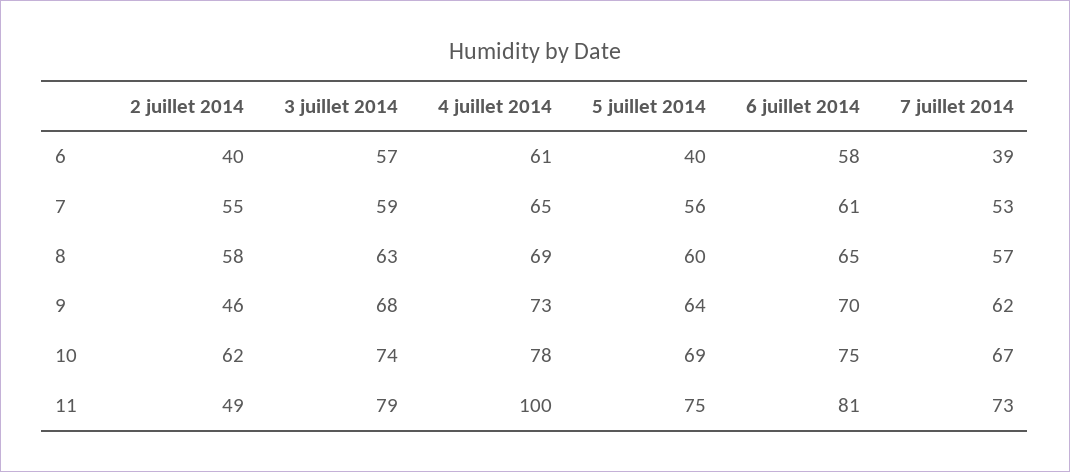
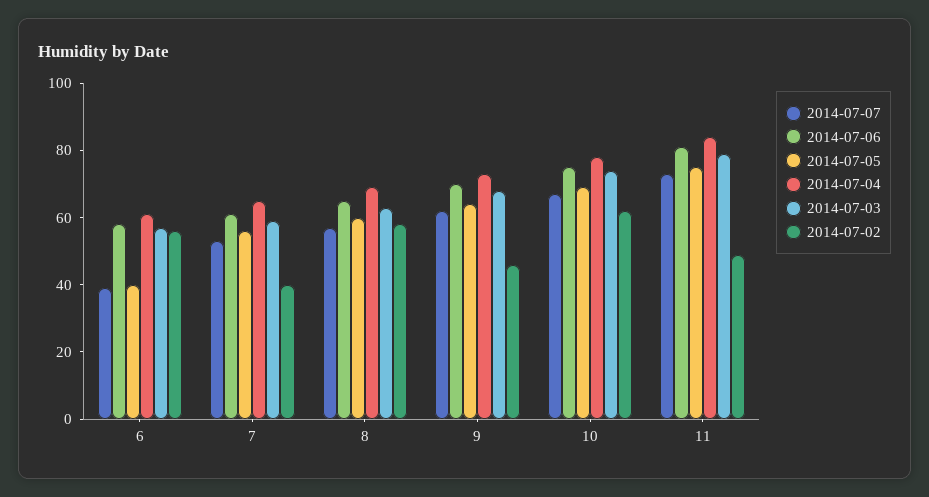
  {
    "2 juillet 2014": {
-     "6": 40,
+     "6": 55,
-     "7": 55,
+     "7": 40,
      "8": 58,
      "9": 46,
      "10": 62,
      "11": 49
    },
    "3 juillet 2014": {
      "6": 57,
      "7": 59,
      "8": 63,
      "9": 68,
      "10": 74,
      "11": 79
    },
    "4 juillet 2014": {
      "6": 61,
      "7": 65,
      "8": 69,
      "9": 73,
      "10": 78,
-     "11": 100
+     "11": 85
    },
    "5 juillet 2014": {
      "6": 40,
      "7": 56,
      "8": 60,
      "9": 64,
      "10": 69,
      "11": 75
    },
    "6 juillet 2014": {
      "6": 58,
      "7": 61,
      "8": 65,
      "9": 70,
      "10": 75,
      "11": 81
    },
    "7 juillet 2014": {
      "6": 39,
      "7": 53,
      "8": 57,
      "9": 62,
      "10": 67,
      "11": 73
    }
  }

